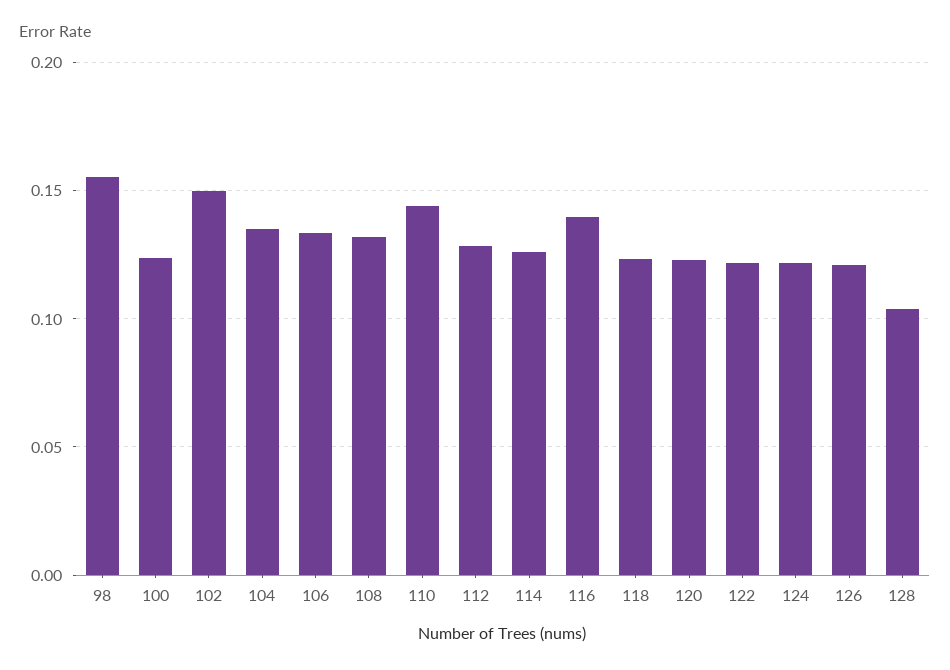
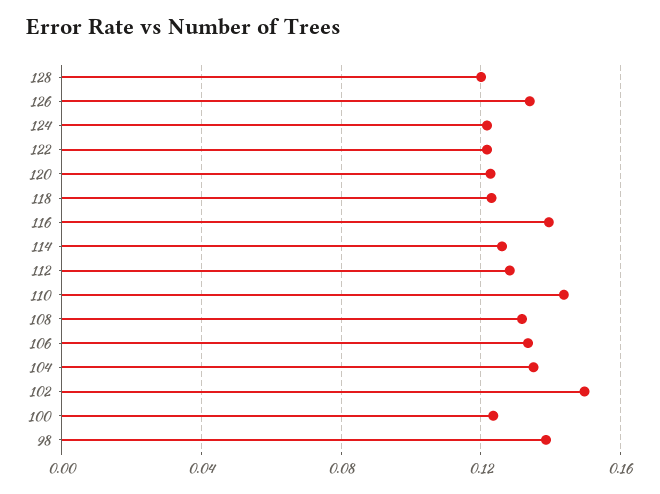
  {
-   "98": 0.155,
+   "98": 0.14,
    "100": 0.125,
    "102": 0.15,
    "104": 0.135,
    "106": 0.135,
    "108": 0.13,
    "110": 0.145,
    "112": 0.13,
    "114": 0.125,
    "116": 0.14,
    "118": 0.125,
    "120": 0.125,
    "122": 0.12,
    "124": 0.12,
-   "126": 0.12,
+   "126": 0.135,
-   "128": 0.105
+   "128": 0.12
  }

